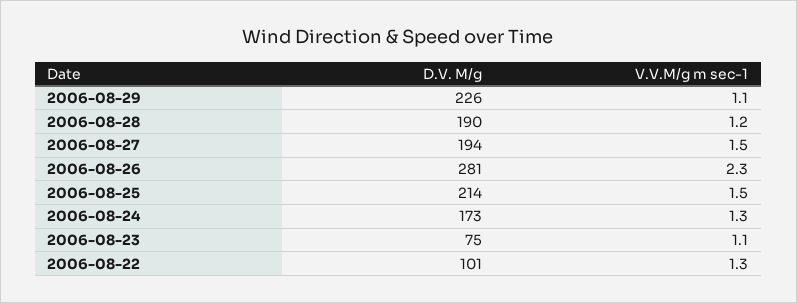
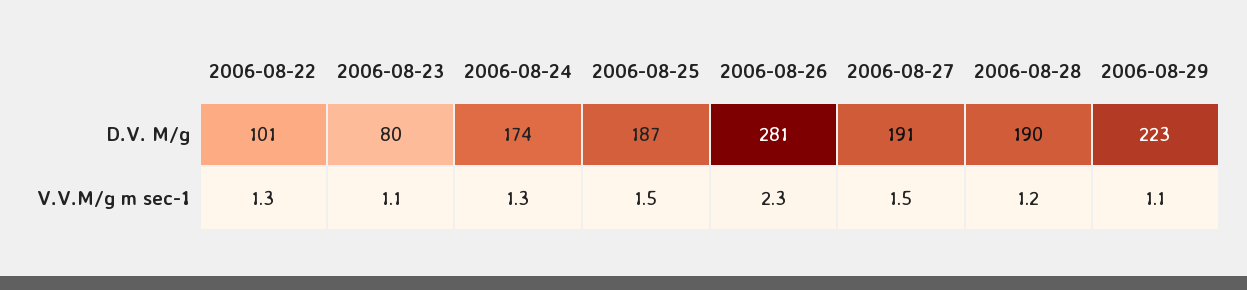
  {
    "D.V. M/g": {
-     "2006-08-29": 226,
+     "2006-08-29": 223,
      "2006-08-28": 190,
-     "2006-08-27": 194,
+     "2006-08-27": 191,
      "2006-08-26": 281,
-     "2006-08-25": 214,
+     "2006-08-25": 187,
-     "2006-08-24": 173,
+     "2006-08-24": 174,
-     "2006-08-23": 75,
+     "2006-08-23": 80,
      "2006-08-22": 101
    },
    "V.V.M/g m sec-1": {
      "2006-08-29": 1.1,
      "2006-08-28": 1.2,
      "2006-08-27": 1.5,
      "2006-08-26": 2.3,
      "2006-08-25": 1.5,
      "2006-08-24": 1.3,
      "2006-08-23": 1.1,
      "2006-08-22": 1.3
    }
  }

